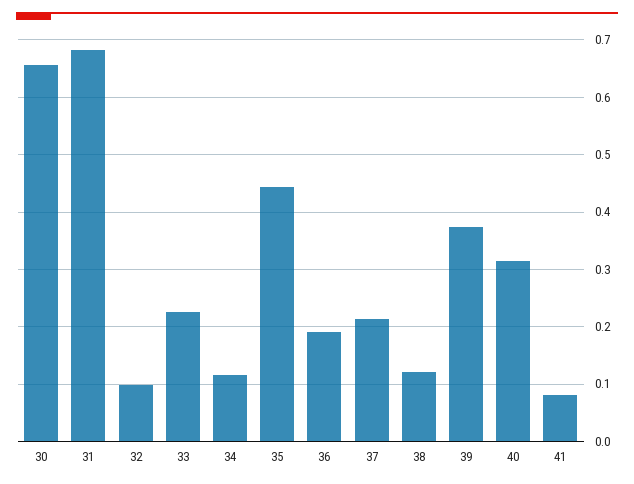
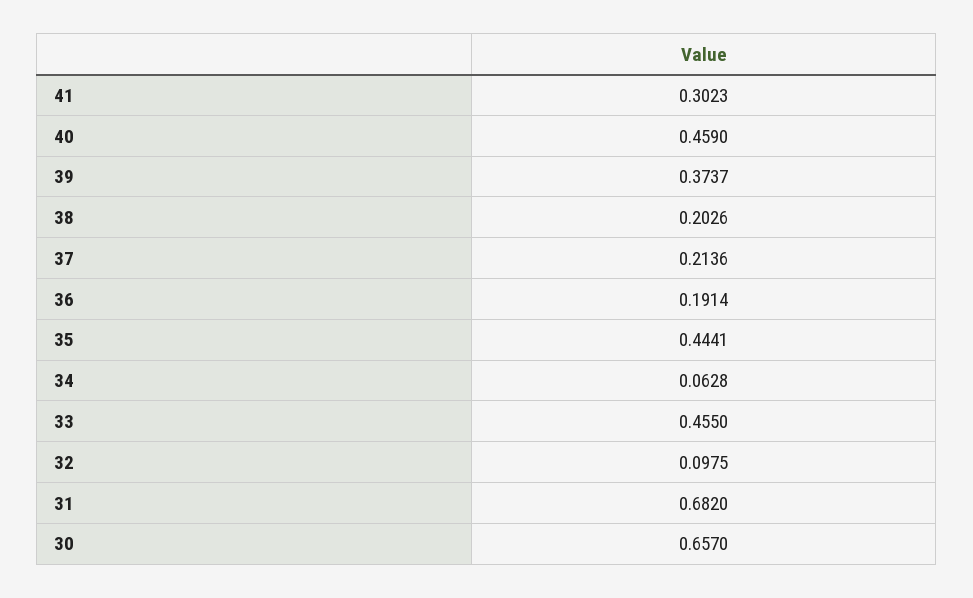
  {
    "30": 0.657,
    "31": 0.682,
    "32": 0.0975,
-   "33": 0.22,
+   "33": 0.455,
-   "34": 0.12,
+   "34": 0.0628,
    "35": 0.4441,
    "36": 0.1914,
    "37": 0.2136,
-   "38": 0.12,
+   "38": 0.2026,
    "39": 0.3737,
-   "40": 0.32,
+   "40": 0.459,
-   "41": 0.08
+   "41": 0.3023
  }

